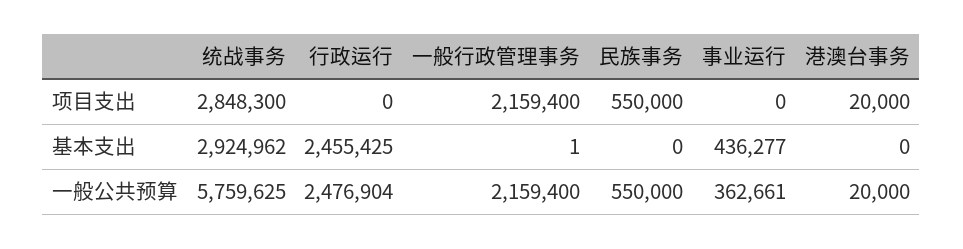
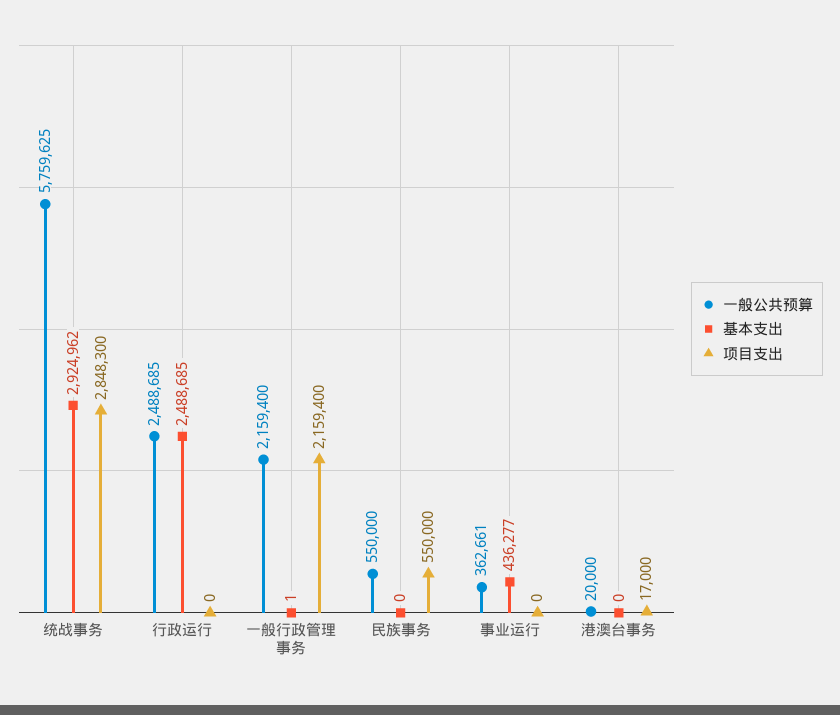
  {
    "项目支出": {
      "统战事务": 2848300,
      "行政运行": 0,
      "一般行政管理事务": 2159400,
      "民族事务": 550000,
      "事业运行": 0,
-     "港澳台事务": 20000
+     "港澳台事务": 17000
    },
    "基本支出": {
      "统战事务": 2924962,
-     "行政运行": 2455425,
+     "行政运行": 2488685,
      "一般行政管理事务": 1,
      "民族事务": 0,
      "事业运行": 436277,
      "港澳台事务": 0
    },
    "一般公共预算": {
      "统战事务": 5759625,
-     "行政运行": 2476904,
+     "行政运行": 2488685,
      "一般行政管理事务": 2159400,
      "民族事务": 550000,
      "事业运行": 362661,
      "港澳台事务": 20000
    }
  }

